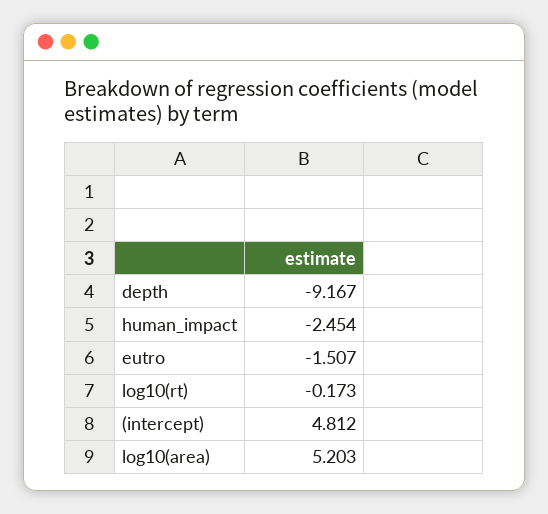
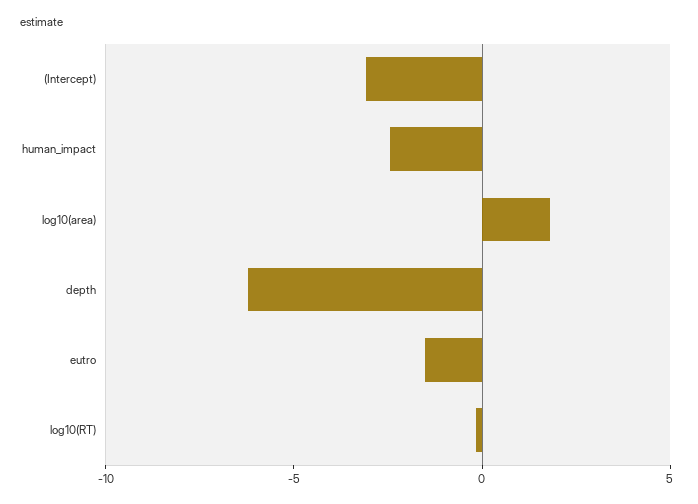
  {
-   "depth": -9.167,
+   "depth": -6,
    "human_impact": -2.454,
    "eutro": -1.507,
    "log10(rt)": -0.173,
-   "(intercept)": 4.812,
+   "(intercept)": -3,
-   "log10(area)": 5.203
+   "log10(area)": 2
  }

